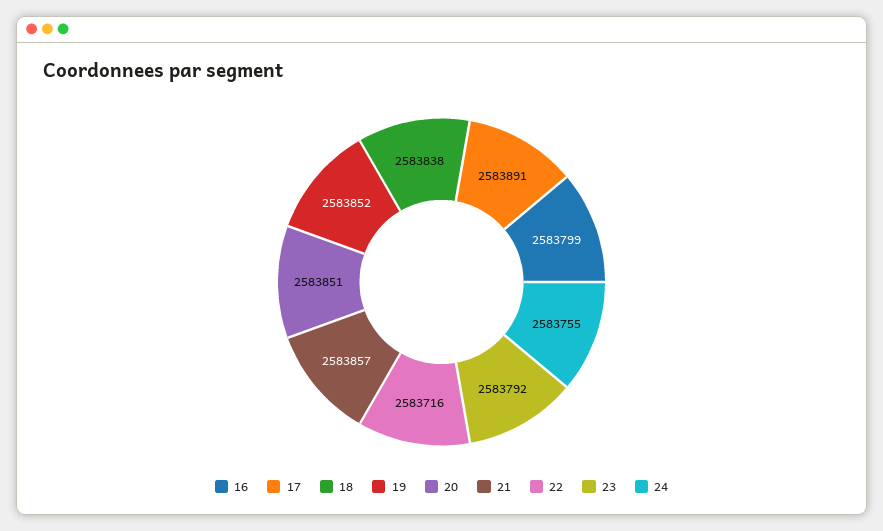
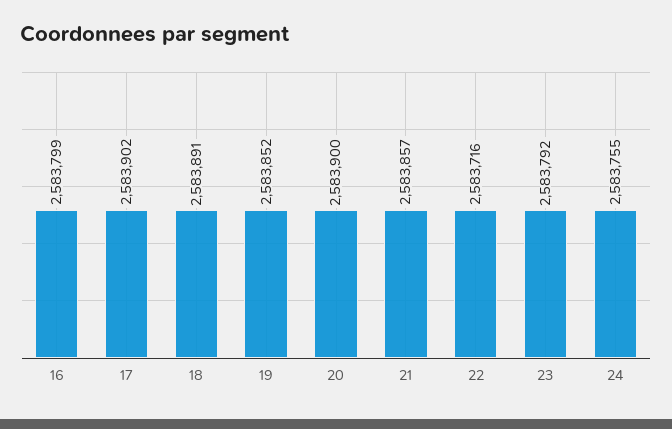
  {
    "16": 2583799,
-   "17": 2583891,
+   "17": 2583902,
-   "18": 2583838,
+   "18": 2583891,
    "19": 2583852,
-   "20": 2583851,
+   "20": 2583900,
    "21": 2583857,
    "22": 2583716,
    "23": 2583792,
    "24": 2583755
  }

